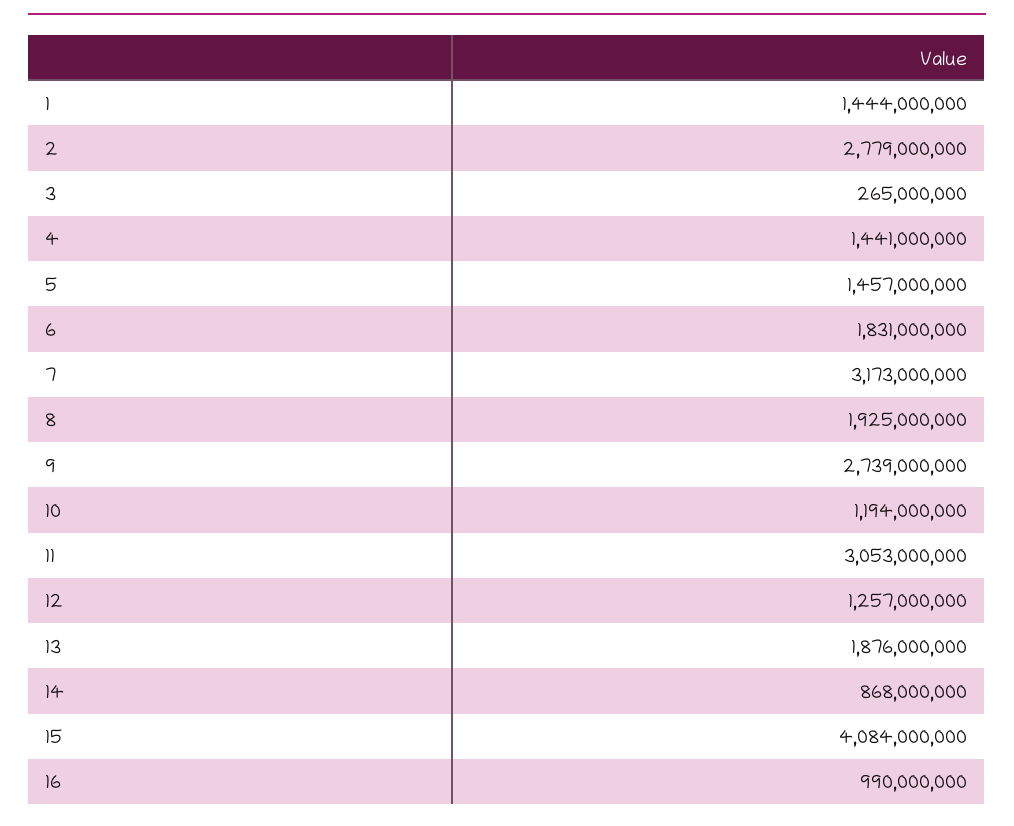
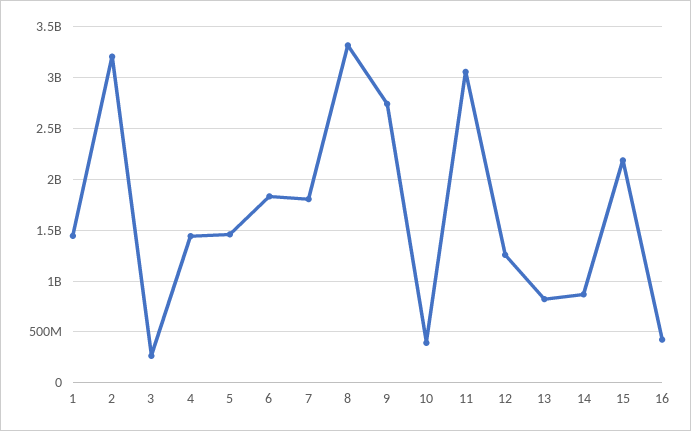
  {
    "1": 1444000000,
-   "2": 2779000000,
+   "2": 3200000000,
    "3": 265000000,
    "4": 1441000000,
    "5": 1457000000,
    "6": 1831000000,
-   "7": 3173000000,
+   "7": 1800000000,
-   "8": 1925000000,
+   "8": 3300000000,
    "9": 2739000000,
-   "10": 1194000000,
+   "10": 400000000,
    "11": 3053000000,
    "12": 1257000000,
-   "13": 1876000000,
+   "13": 800000000,
    "14": 868000000,
-   "15": 4084000000,
+   "15": 2200000000,
-   "16": 990000000
+   "16": 400000000
  }

